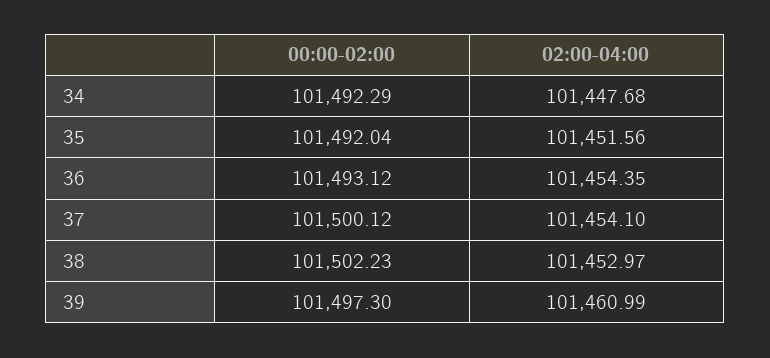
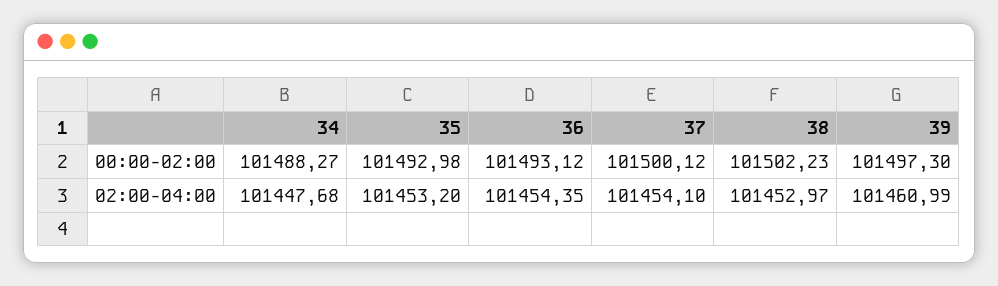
  {
    "00:00-02:00": {
-     "34": 101492.29,
+     "34": 101488.27,
-     "35": 101492.04,
+     "35": 101492.98,
      "36": 101493.12,
      "37": 101500.12,
      "38": 101502.23,
      "39": 101497.3
    },
    "02:00-04:00": {
      "34": 101447.68,
-     "35": 101451.56,
+     "35": 101453.2,
      "36": 101454.35,
      "37": 101454.1,
      "38": 101452.97,
      "39": 101460.99
    }
  }

